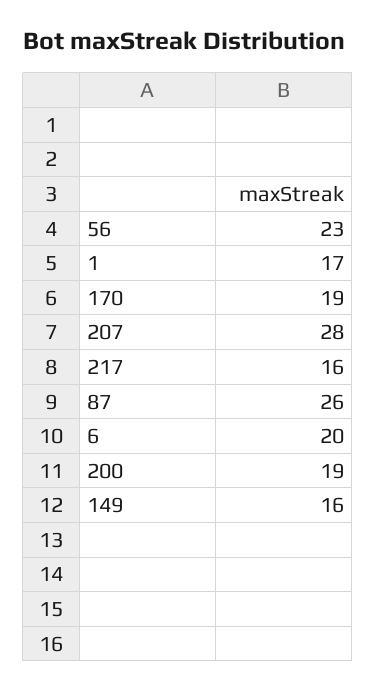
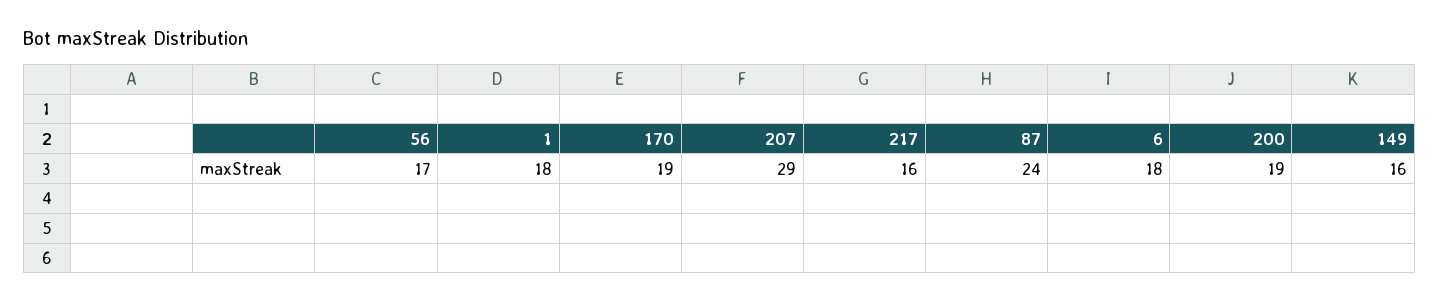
  {
-   "56": 23,
+   "56": 17,
-   "1": 17,
+   "1": 18,
    "170": 19,
-   "207": 28,
+   "207": 29,
    "217": 16,
-   "87": 26,
+   "87": 24,
-   "6": 20,
+   "6": 18,
    "200": 19,
    "149": 16
  }

